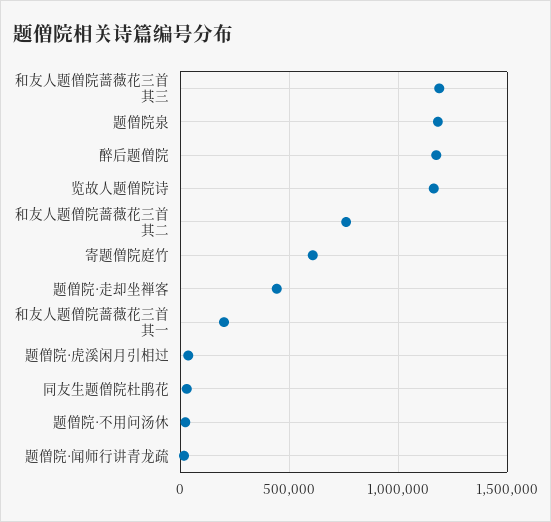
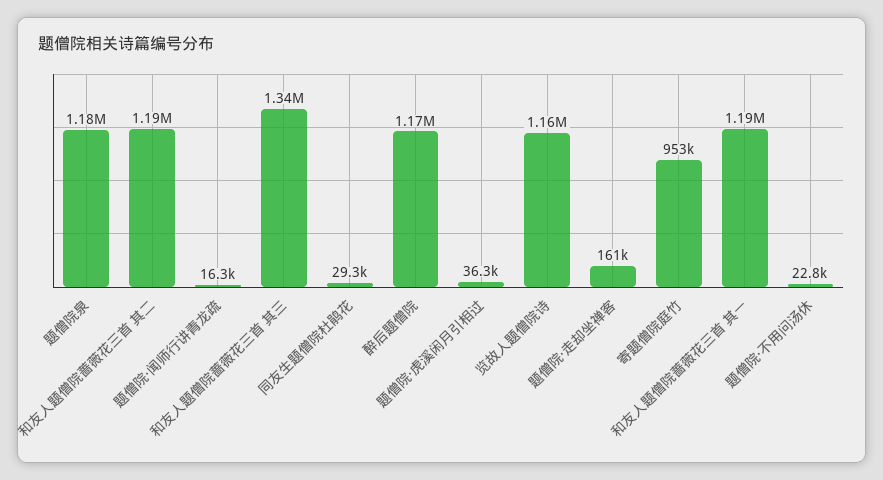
  {
-   "和友人题僧院蔷薇花三首 其三": 1200000,
+   "和友人题僧院蔷薇花三首 其三": 1340000,
    "题僧院泉": 1180000,
    "醉后题僧院": 1170000,
    "览故人题僧院诗": 1160000,
-   "和友人题僧院蔷薇花三首 其二": 750000,
+   "和友人题僧院蔷薇花三首 其二": 1190000,
-   "寄题僧院庭竹": 600000,
+   "寄题僧院庭竹": 953000,
-   "题僧院·走却坐禅客": 450000,
+   "题僧院·走却坐禅客": 161000,
-   "和友人题僧院蔷薇花三首 其一": 200000,
+   "和友人题僧院蔷薇花三首 其一": 1190000,
    "题僧院·虎溪闲月引相过": 36300,
    "同友生题僧院杜鹃花": 29300,
    "题僧院·不用问汤休": 22800,
    "题僧院·闻师行讲青龙疏": 16300
  }

